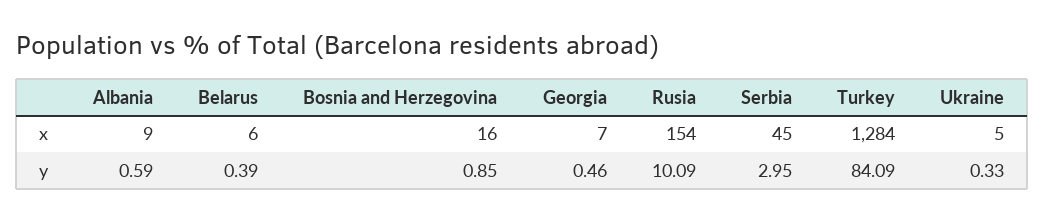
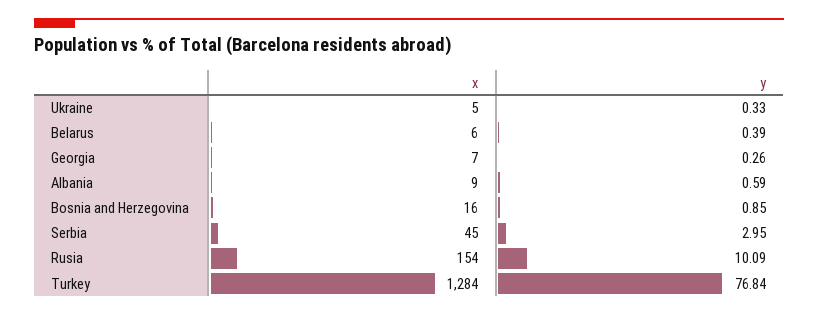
  {
    "Albania": {
      "x": 9,
      "y": 0.59
    },
    "Belarus": {
      "x": 6,
      "y": 0.39
    },
    "Bosnia and Herzegovina": {
      "x": 16,
      "y": 0.85
    },
    "Georgia": {
      "x": 7,
-     "y": 0.46
+     "y": 0.26
    },
    "Rusia": {
      "x": 154,
      "y": 10.09
    },
    "Serbia": {
      "x": 45,
      "y": 2.95
    },
    "Turkey": {
      "x": 1284,
-     "y": 84.09
+     "y": 76.84
    },
    "Ukraine": {
      "x": 5,
      "y": 0.33
    }
  }

